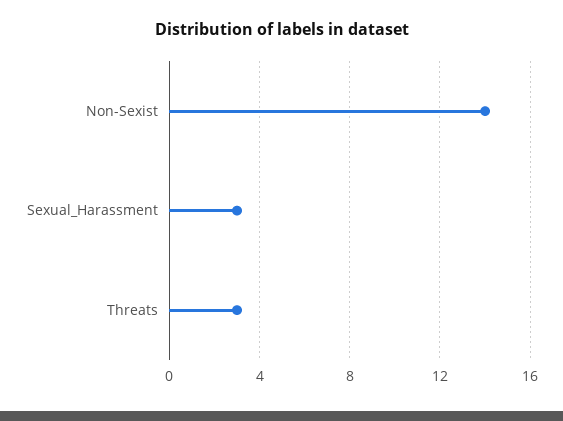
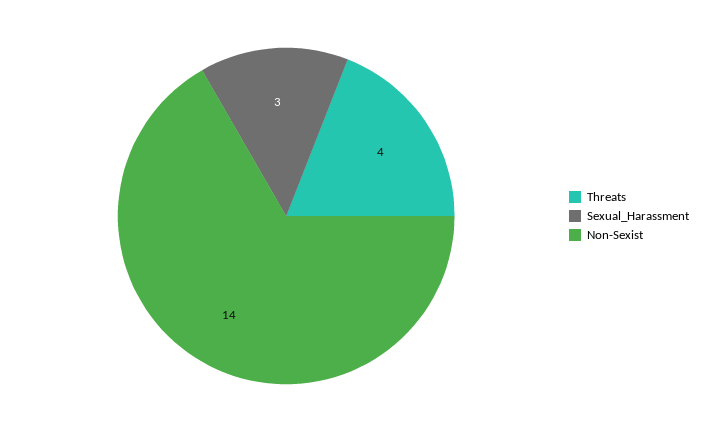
  {
    "Non-Sexist": 14,
    "Sexual_Harassment": 3,
-   "Threats": 3
+   "Threats": 4
  }

